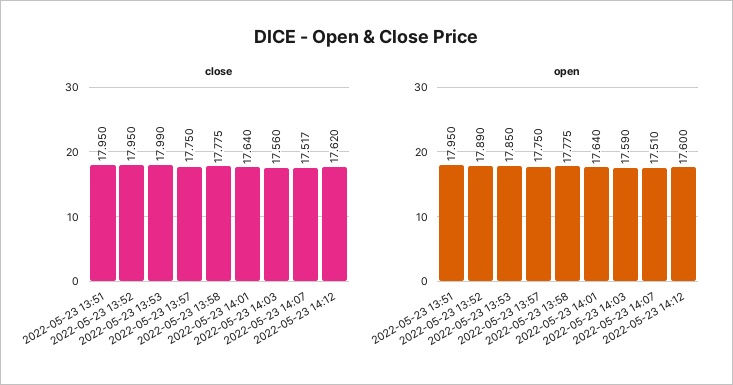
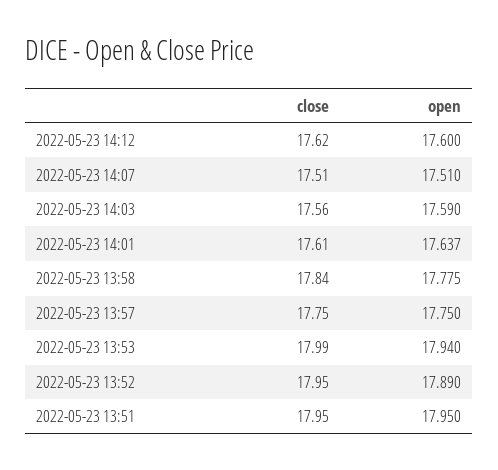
  {
    "close": {
      "2022-05-23 13:51": 17.95,
      "2022-05-23 13:52": 17.95,
      "2022-05-23 13:53": 17.99,
      "2022-05-23 13:57": 17.75,
-     "2022-05-23 13:58": 17.775,
+     "2022-05-23 13:58": 17.84,
-     "2022-05-23 14:01": 17.64,
+     "2022-05-23 14:01": 17.61,
      "2022-05-23 14:03": 17.56,
-     "2022-05-23 14:07": 17.517,
+     "2022-05-23 14:07": 17.51,
      "2022-05-23 14:12": 17.62
    },
    "open": {
      "2022-05-23 13:51": 17.95,
      "2022-05-23 13:52": 17.89,
-     "2022-05-23 13:53": 17.85,
+     "2022-05-23 13:53": 17.94,
      "2022-05-23 13:57": 17.75,
      "2022-05-23 13:58": 17.775,
-     "2022-05-23 14:01": 17.64,
+     "2022-05-23 14:01": 17.637,
      "2022-05-23 14:03": 17.59,
      "2022-05-23 14:07": 17.51,
      "2022-05-23 14:12": 17.6
    }
  }

